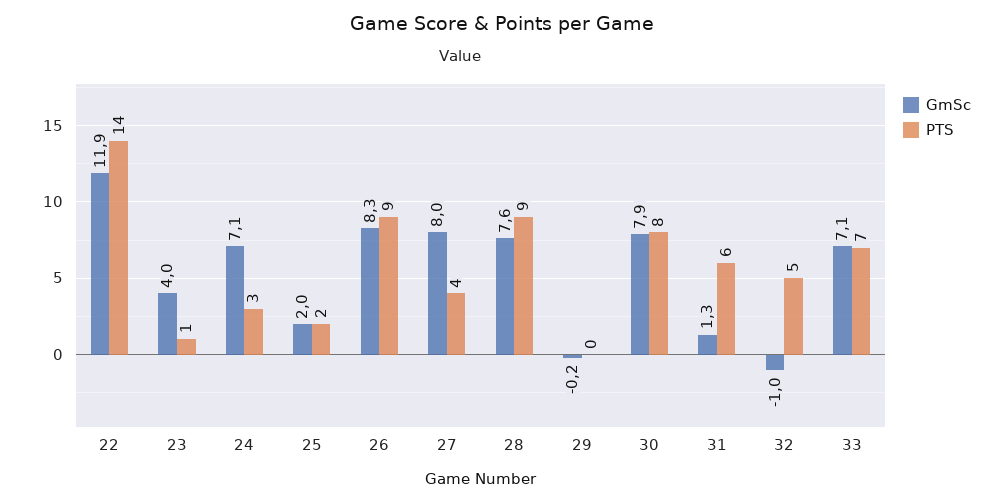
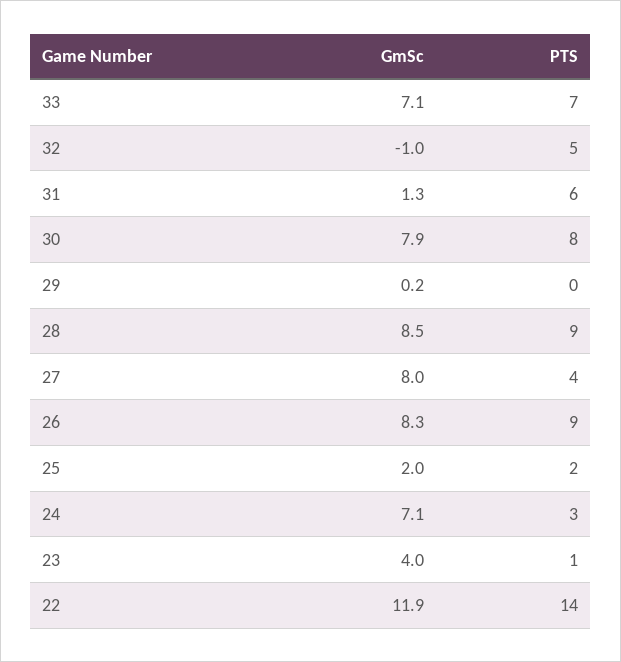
  {
    "GmSc": {
      "22": 11.9,
      "23": 4,
      "24": 7.1,
      "25": 2,
      "26": 8.3,
      "27": 8,
-     "28": 7.6,
+     "28": 8.5,
-     "29": -0.2,
+     "29": 0.2,
      "30": 7.9,
      "31": 1.3,
      "32": -1,
      "33": 7.1
    },
    "PTS": {
      "22": 14,
      "23": 1,
      "24": 3,
      "25": 2,
      "26": 9,
      "27": 4,
      "28": 9,
      "29": 0,
      "30": 8,
      "31": 6,
      "32": 5,
      "33": 7
    }
  }

